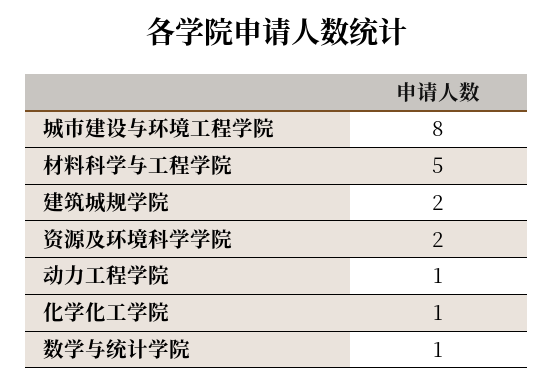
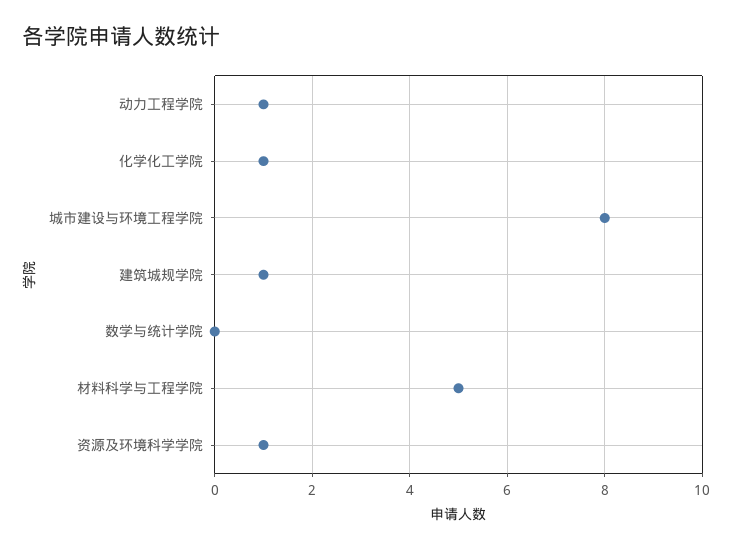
  {
    "城市建设与环境工程学院": 8,
    "材料科学与工程学院": 5,
-   "建筑城规学院": 2,
+   "建筑城规学院": 1,
-   "资源及环境科学学院": 2,
+   "资源及环境科学学院": 1,
    "动力工程学院": 1,
    "化学化工学院": 1,
-   "数学与统计学院": 1
+   "数学与统计学院": 0
  }

